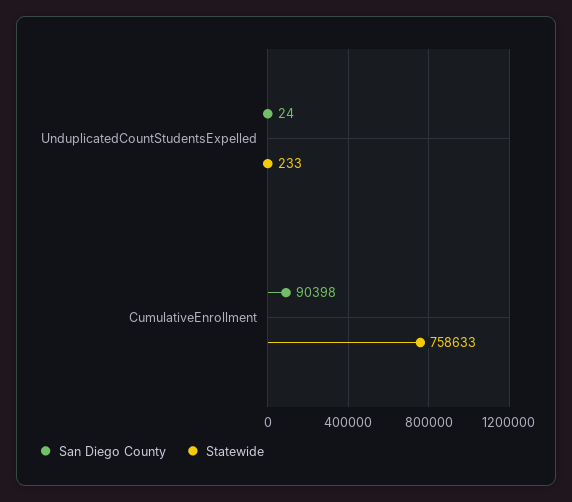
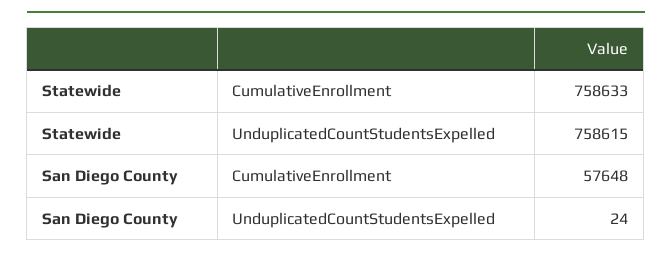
  {
    "San Diego County": {
      "UnduplicatedCountStudentsExpelled": 24,
-     "CumulativeEnrollment": 90398
+     "CumulativeEnrollment": 57648
    },
    "Statewide": {
-     "UnduplicatedCountStudentsExpelled": 233,
+     "UnduplicatedCountStudentsExpelled": 758615,
      "CumulativeEnrollment": 758633
    }
  }

